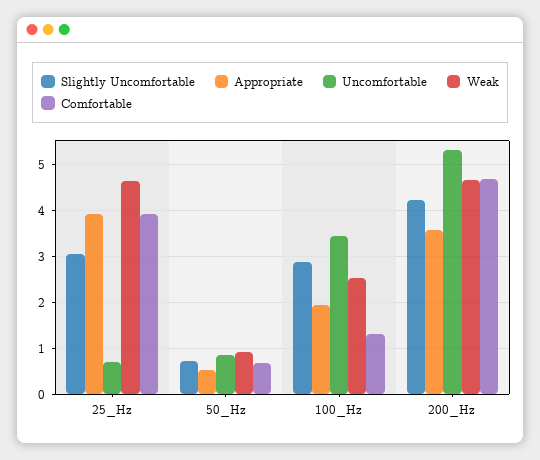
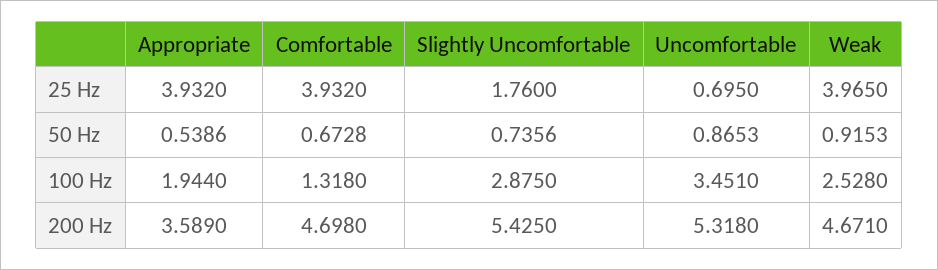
  {
    "Slightly Uncomfortable": {
-     "25_Hz": 3,
+     "25_Hz": 1.76,
      "50_Hz": 0.7356,
      "100_Hz": 2.875,
-     "200_Hz": 4.2
+     "200_Hz": 5.425
    },
    "Appropriate": {
      "25_Hz": 3.932,
      "50_Hz": 0.5386,
      "100_Hz": 1.944,
      "200_Hz": 3.589
    },
    "Uncomfortable": {
      "25_Hz": 0.695,
      "50_Hz": 0.8653,
      "100_Hz": 3.451,
      "200_Hz": 5.318
    },
    "Weak": {
-     "25_Hz": 4.6,
+     "25_Hz": 3.965,
      "50_Hz": 0.9153,
      "100_Hz": 2.528,
      "200_Hz": 4.671
    },
    "Comfortable": {
      "25_Hz": 3.932,
      "50_Hz": 0.6728,
      "100_Hz": 1.318,
      "200_Hz": 4.698
    }
  }

